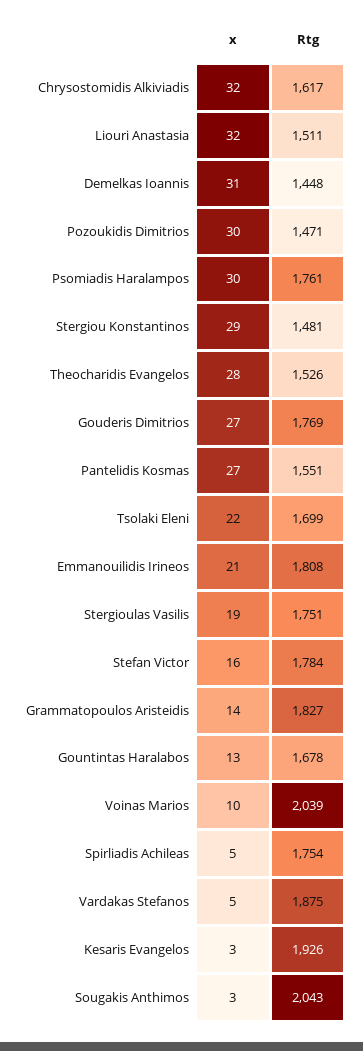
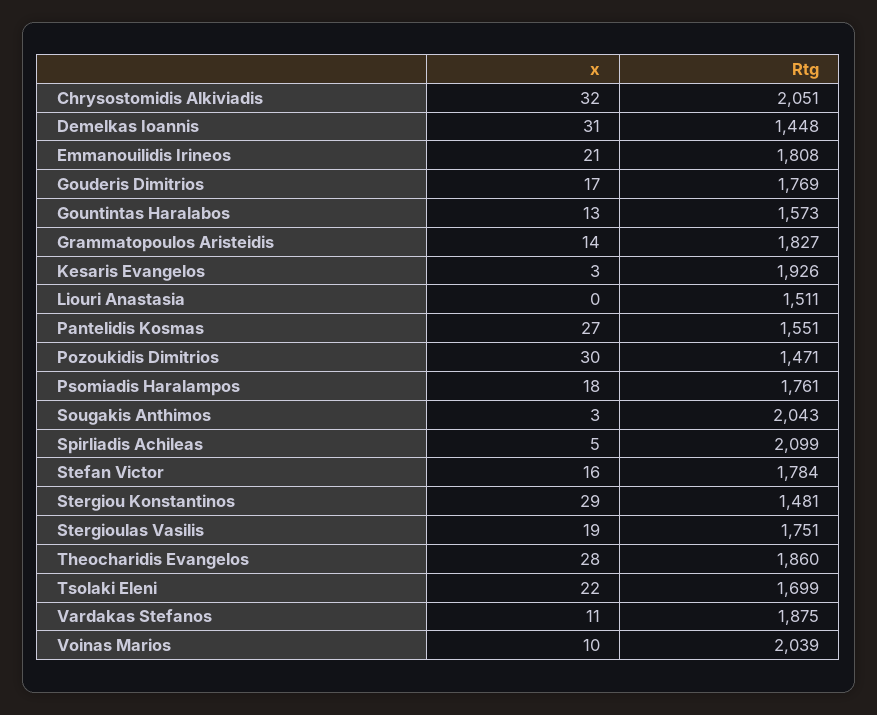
  {
    "x": {
      "Chrysostomidis Alkiviadis": 32,
-     "Liouri Anastasia": 32,
+     "Liouri Anastasia": 0,
      "Demelkas Ioannis": 31,
      "Pozoukidis Dimitrios": 30,
-     "Psomiadis Haralampos": 30,
+     "Psomiadis Haralampos": 18,
      "Stergiou Konstantinos": 29,
      "Theocharidis Evangelos": 28,
-     "Gouderis Dimitrios": 27,
+     "Gouderis Dimitrios": 17,
      "Pantelidis Kosmas": 27,
      "Tsolaki Eleni": 22,
      "Emmanouilidis Irineos": 21,
      "Stergioulas Vasilis": 19,
      "Stefan Victor": 16,
      "Grammatopoulos Aristeidis": 14,
      "Gountintas Haralabos": 13,
      "Voinas Marios": 10,
      "Spirliadis Achileas": 5,
-     "Vardakas Stefanos": 5,
+     "Vardakas Stefanos": 11,
      "Kesaris Evangelos": 3,
      "Sougakis Anthimos": 3
    },
    "Rtg": {
-     "Chrysostomidis Alkiviadis": 1617,
+     "Chrysostomidis Alkiviadis": 2051,
      "Liouri Anastasia": 1511,
      "Demelkas Ioannis": 1448,
      "Pozoukidis Dimitrios": 1471,
      "Psomiadis Haralampos": 1761,
      "Stergiou Konstantinos": 1481,
-     "Theocharidis Evangelos": 1526,
+     "Theocharidis Evangelos": 1860,
      "Gouderis Dimitrios": 1769,
      "Pantelidis Kosmas": 1551,
      "Tsolaki Eleni": 1699,
      "Emmanouilidis Irineos": 1808,
      "Stergioulas Vasilis": 1751,
      "Stefan Victor": 1784,
      "Grammatopoulos Aristeidis": 1827,
-     "Gountintas Haralabos": 1678,
+     "Gountintas Haralabos": 1573,
      "Voinas Marios": 2039,
-     "Spirliadis Achileas": 1754,
+     "Spirliadis Achileas": 2099,
      "Vardakas Stefanos": 1875,
      "Kesaris Evangelos": 1926,
      "Sougakis Anthimos": 2043
    }
  }

